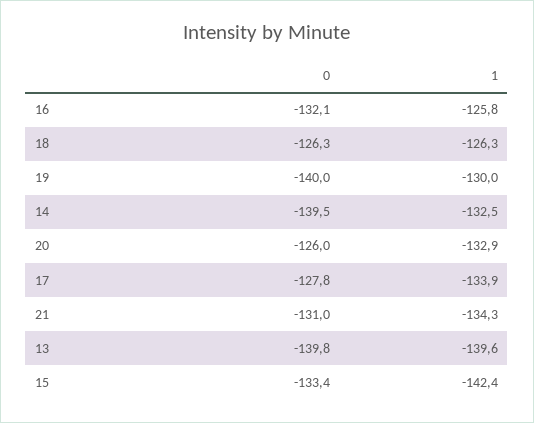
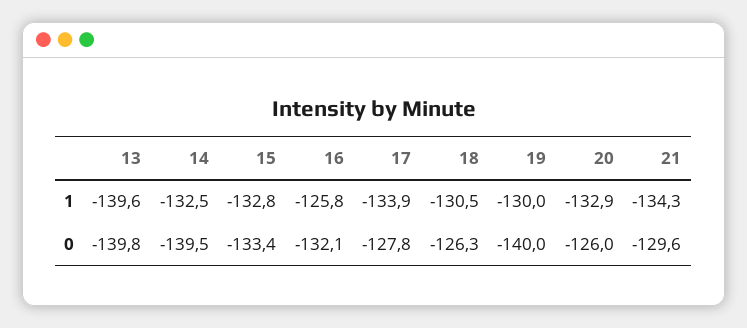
  {
    "0": {
      "16": -132.1,
      "18": -126.3,
      "19": -140,
      "14": -139.5,
      "20": -126,
      "17": -127.8,
-     "21": -131,
+     "21": -129.6,
      "13": -139.8,
      "15": -133.4
    },
    "1": {
      "16": -125.8,
-     "18": -126.3,
+     "18": -130.5,
      "19": -130,
      "14": -132.5,
      "20": -132.9,
      "17": -133.9,
      "21": -134.3,
      "13": -139.6,
-     "15": -142.4
+     "15": -132.8
    }
  }

